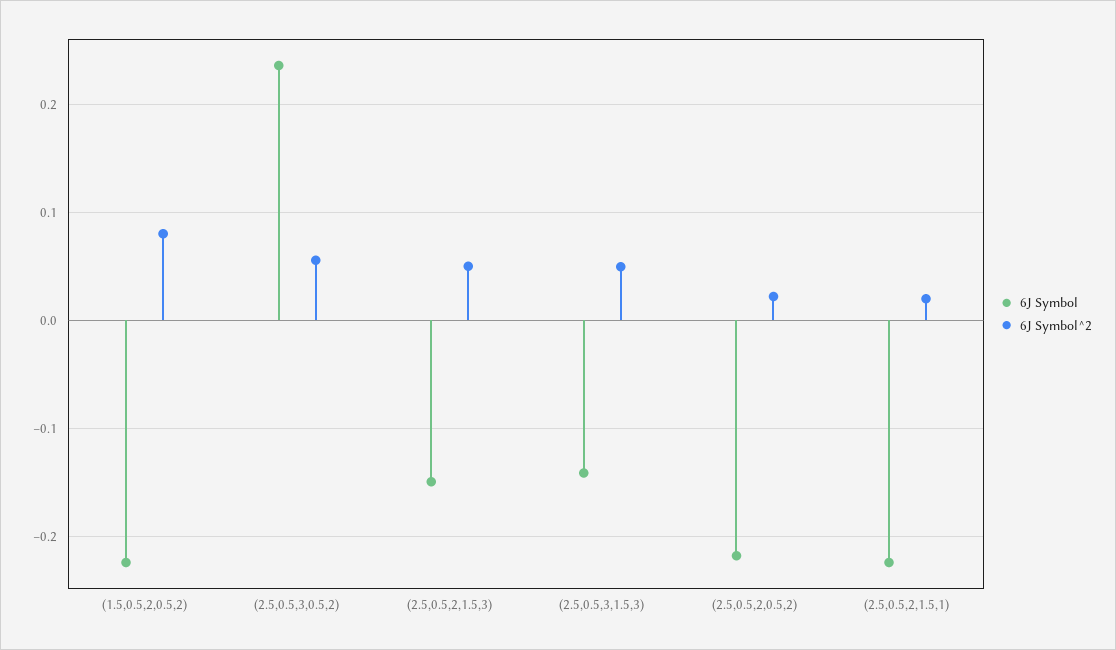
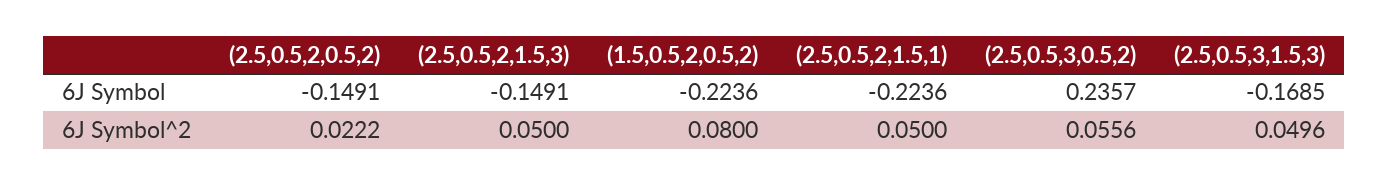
  {
    "6J Symbol": {
      "(1.5,0.5,2,0.5,2)": -0.2236,
      "(2.5,0.5,3,0.5,2)": 0.2357,
      "(2.5,0.5,2,1.5,3)": -0.1491,
-     "(2.5,0.5,3,1.5,3)": -0.14,
+     "(2.5,0.5,3,1.5,3)": -0.1685,
-     "(2.5,0.5,2,0.5,2)": -0.22,
+     "(2.5,0.5,2,0.5,2)": -0.1491,
      "(2.5,0.5,2,1.5,1)": -0.2236
    },
    "6J Symbol^2": {
      "(1.5,0.5,2,0.5,2)": 0.08,
      "(2.5,0.5,3,0.5,2)": 0.0556,
      "(2.5,0.5,2,1.5,3)": 0.05,
      "(2.5,0.5,3,1.5,3)": 0.0496,
      "(2.5,0.5,2,0.5,2)": 0.0222,
-     "(2.5,0.5,2,1.5,1)": 0.02
+     "(2.5,0.5,2,1.5,1)": 0.05
    }
  }

